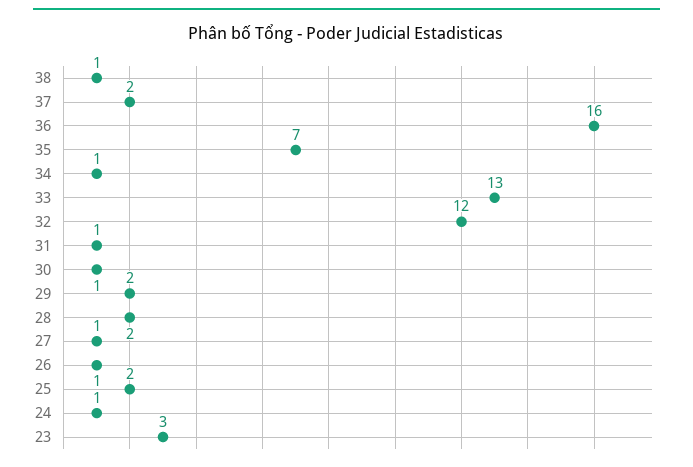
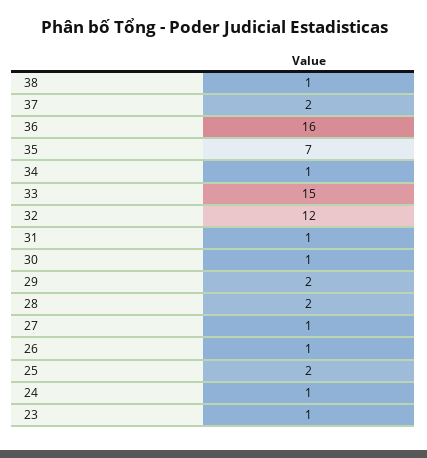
  {
    "38": 1,
    "37": 2,
    "36": 16,
    "35": 7,
    "34": 1,
-   "33": 13,
+   "33": 15,
    "32": 12,
    "31": 1,
    "30": 1,
    "29": 2,
    "28": 2,
    "27": 1,
    "26": 1,
    "25": 2,
    "24": 1,
-   "23": 3
+   "23": 1
  }

